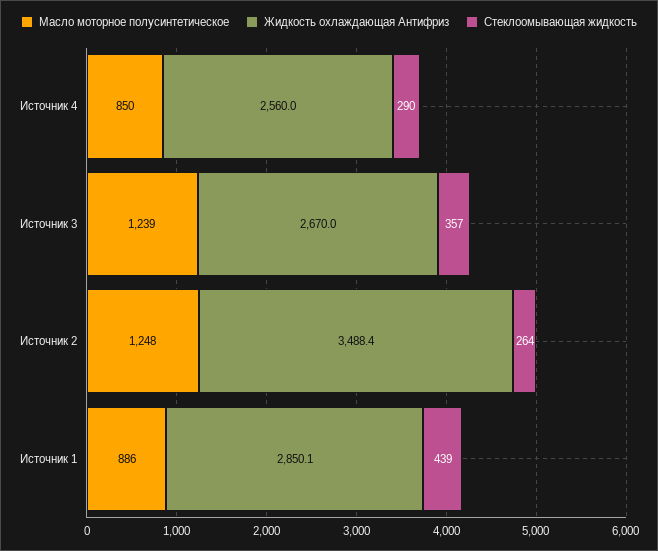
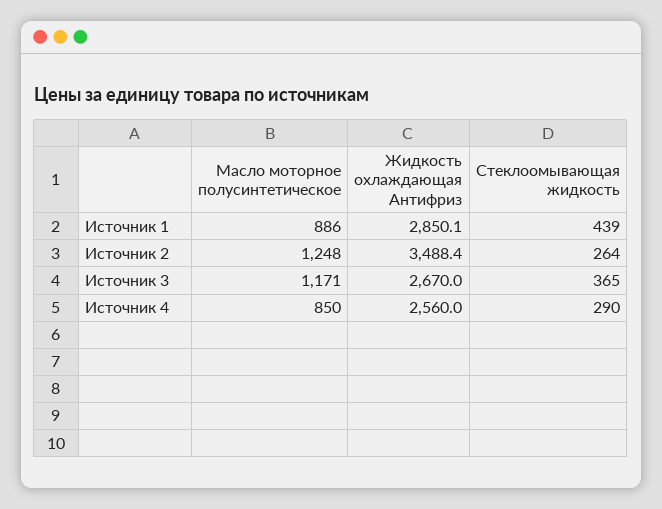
  {
    "Масло моторное полусинтетическое": {
      "Источник 4": 850,
-     "Источник 3": 1239,
+     "Источник 3": 1171,
      "Источник 2": 1248,
      "Источник 1": 886
    },
    "Жидкость охлаждающая Антифриз": {
      "Источник 4": 2560,
      "Источник 3": 2670,
      "Источник 2": 3488.4,
      "Источник 1": 2850.1
    },
    "Стеклоомывающая жидкость": {
      "Источник 4": 290,
-     "Источник 3": 357,
+     "Источник 3": 365,
      "Источник 2": 264,
      "Источник 1": 439
    }
  }

